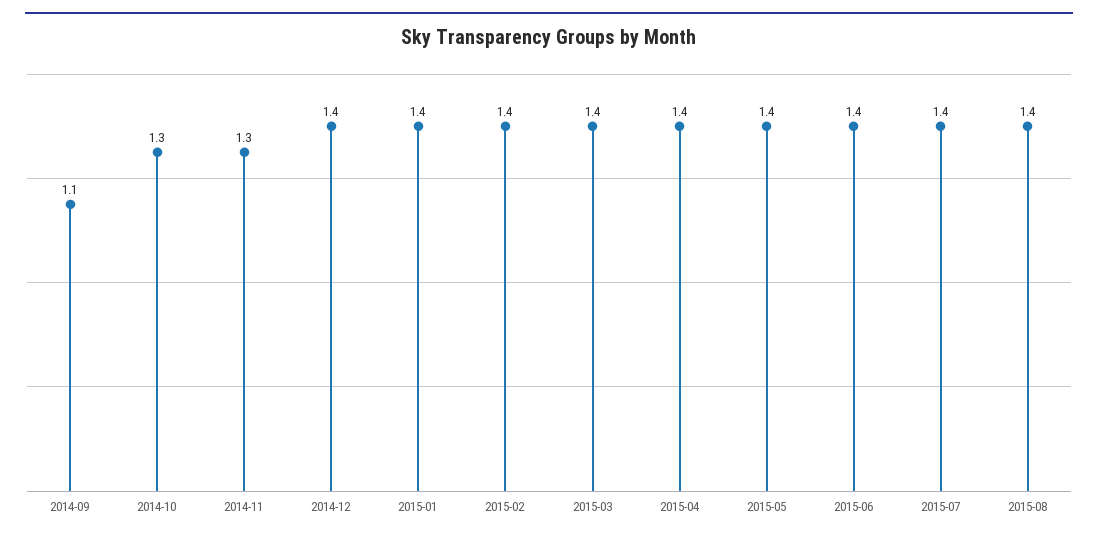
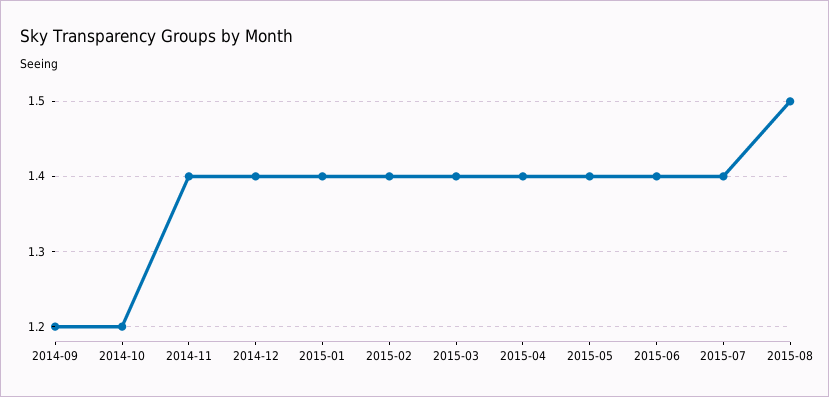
  {
-   "2014-09": 1.1,
+   "2014-09": 1.2,
-   "2014-10": 1.3,
+   "2014-10": 1.2,
-   "2014-11": 1.3,
+   "2014-11": 1.4,
    "2014-12": 1.4,
    "2015-01": 1.4,
    "2015-02": 1.4,
    "2015-03": 1.4,
    "2015-04": 1.4,
    "2015-05": 1.4,
    "2015-06": 1.4,
    "2015-07": 1.4,
-   "2015-08": 1.4
+   "2015-08": 1.5
  }

